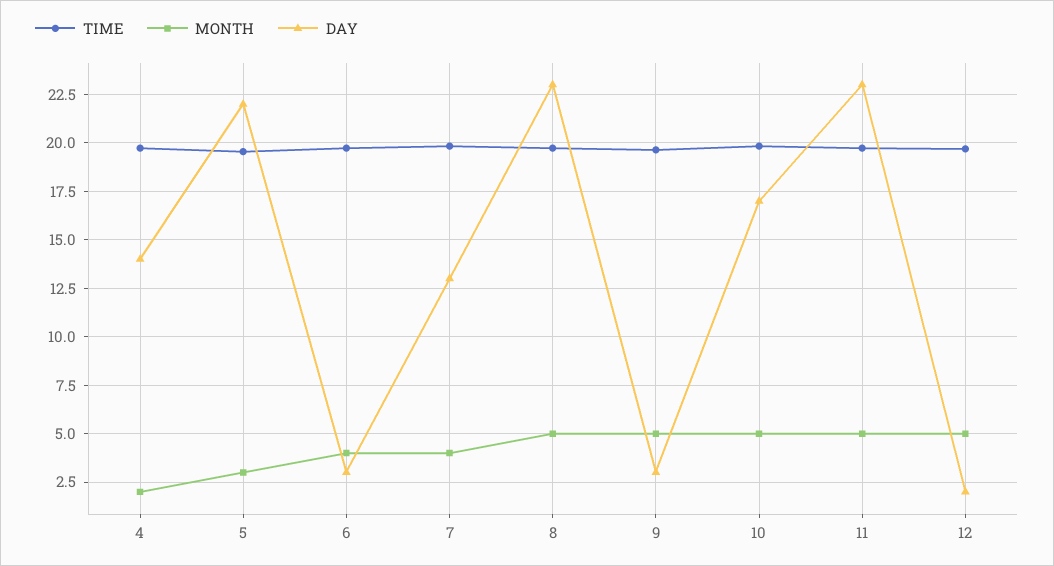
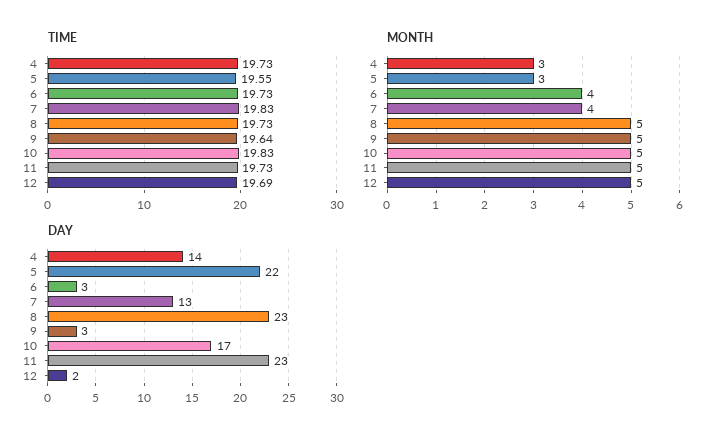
  {
    "TIME": {
      "4": 19.73,
      "5": 19.55,
      "6": 19.73,
      "7": 19.83,
      "8": 19.73,
      "9": 19.64,
      "10": 19.83,
      "11": 19.73,
      "12": 19.69
    },
    "MONTH": {
-     "4": 2,
+     "4": 3,
      "5": 3,
      "6": 4,
      "7": 4,
      "8": 5,
      "9": 5,
      "10": 5,
      "11": 5,
      "12": 5
    },
    "DAY": {
      "4": 14,
      "5": 22,
      "6": 3,
      "7": 13,
      "8": 23,
      "9": 3,
      "10": 17,
      "11": 23,
      "12": 2
    }
  }

